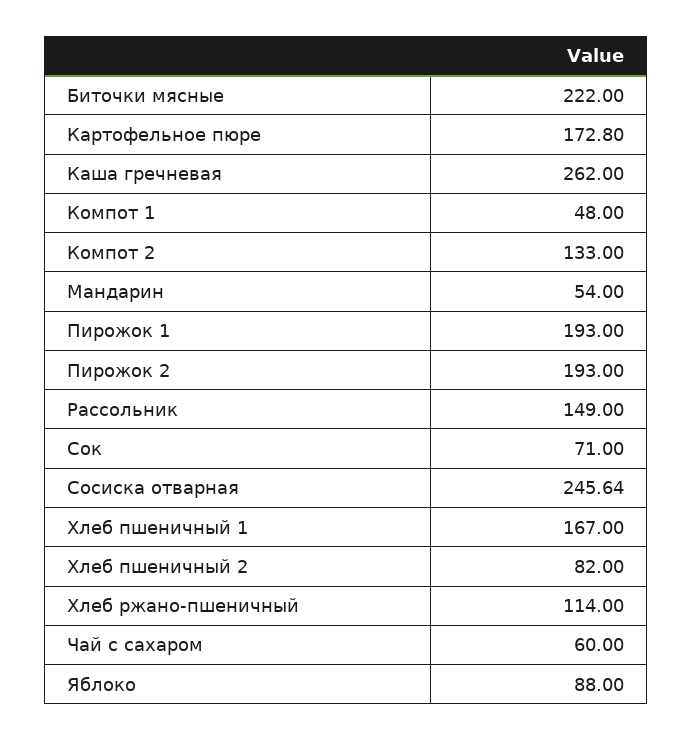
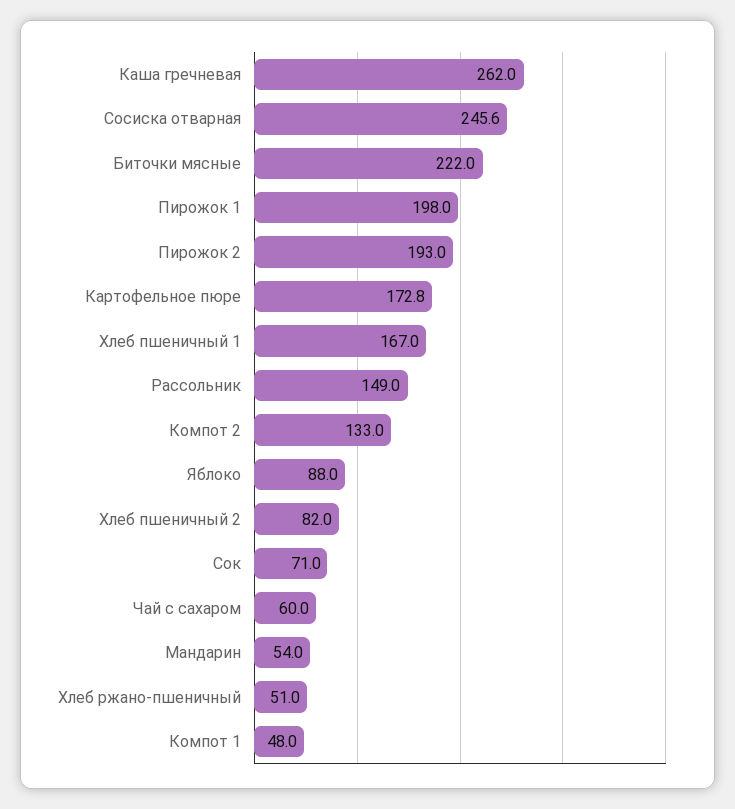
  {
    "Биточки мясные": 222,
    "Картофельное пюре": 172.8,
    "Каша гречневая": 262,
    "Компот 1": 48,
    "Компот 2": 133,
    "Мандарин": 54,
-   "Пирожок 1": 193,
+   "Пирожок 1": 198,
    "Пирожок 2": 193,
    "Рассольник": 149,
    "Сок": 71,
    "Сосиска отварная": 245.64,
    "Хлеб пшеничный 1": 167,
    "Хлеб пшеничный 2": 82,
-   "Хлеб ржано-пшеничный": 114,
+   "Хлеб ржано-пшеничный": 51,
    "Чай с сахаром": 60,
    "Яблоко": 88
  }

